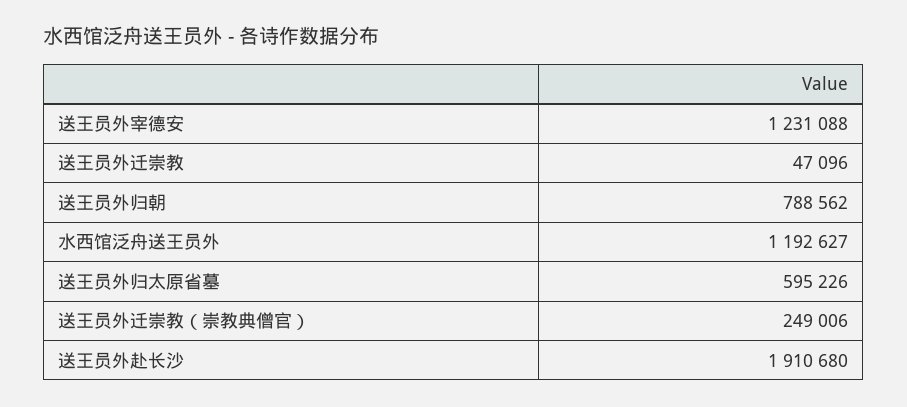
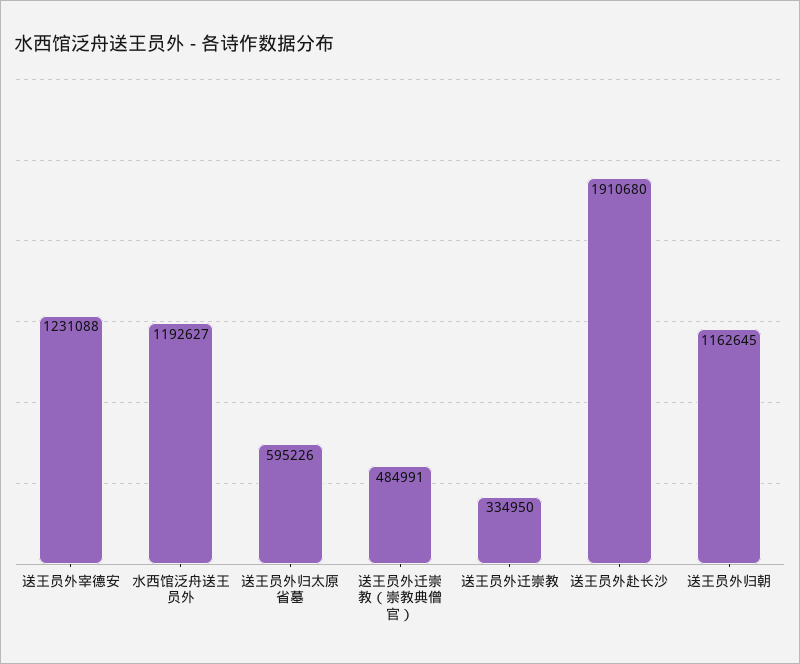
  {
    "送王员外宰德安": 1231088,
-   "送王员外迁崇教": 47096,
+   "送王员外迁崇教": 334950,
-   "送王员外归朝": 788562,
+   "送王员外归朝": 1162645,
    "水西馆泛舟送王员外": 1192627,
    "送王员外归太原省墓": 595226,
-   "送王员外迁崇教（崇教典僧官）": 249006,
+   "送王员外迁崇教（崇教典僧官）": 484991,
    "送王员外赴长沙": 1910680
  }

